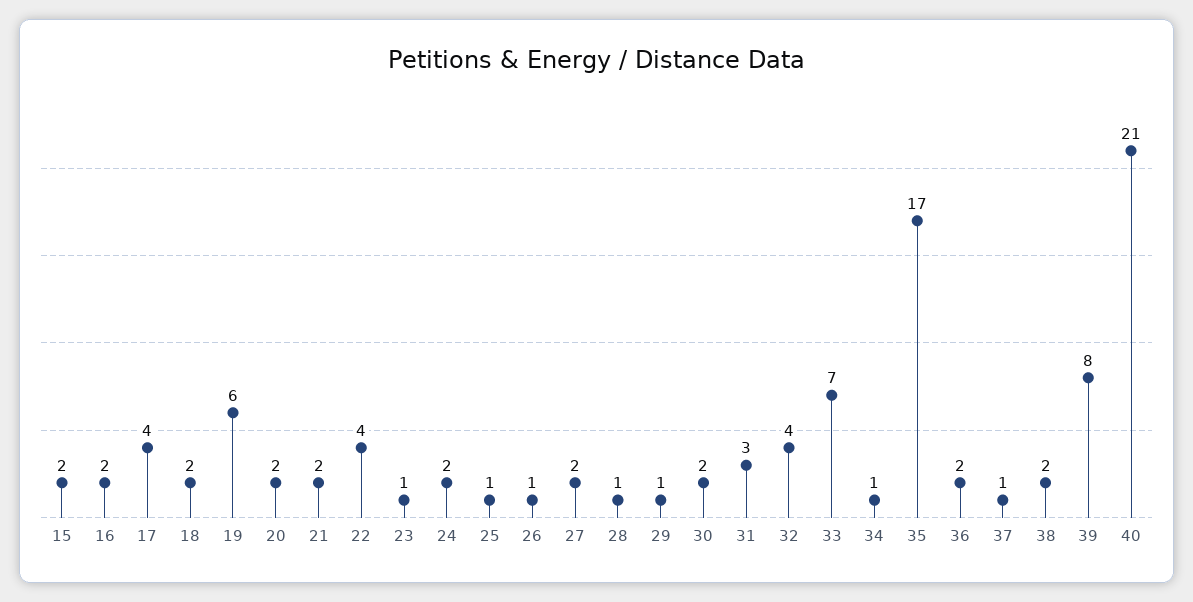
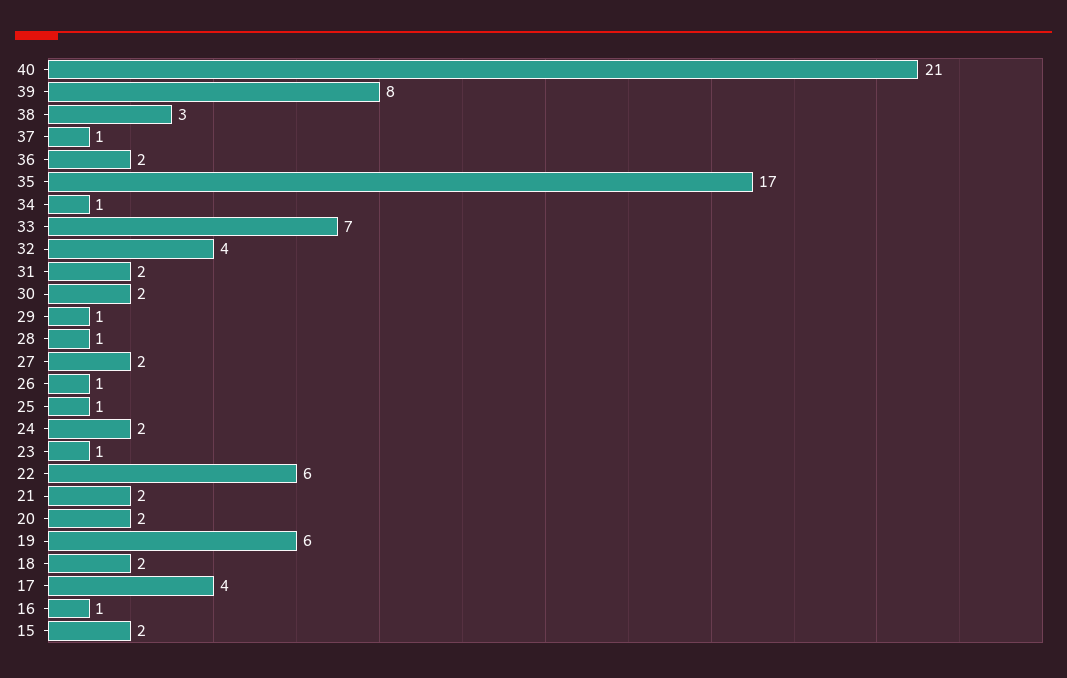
  {
    "15": 2,
-   "16": 2,
+   "16": 1,
    "17": 4,
    "18": 2,
    "19": 6,
    "20": 2,
    "21": 2,
-   "22": 4,
+   "22": 6,
    "23": 1,
    "24": 2,
    "25": 1,
    "26": 1,
    "27": 2,
    "28": 1,
    "29": 1,
    "30": 2,
-   "31": 3,
+   "31": 2,
    "32": 4,
    "33": 7,
    "34": 1,
    "35": 17,
    "36": 2,
    "37": 1,
-   "38": 2,
+   "38": 3,
    "39": 8,
    "40": 21
  }

